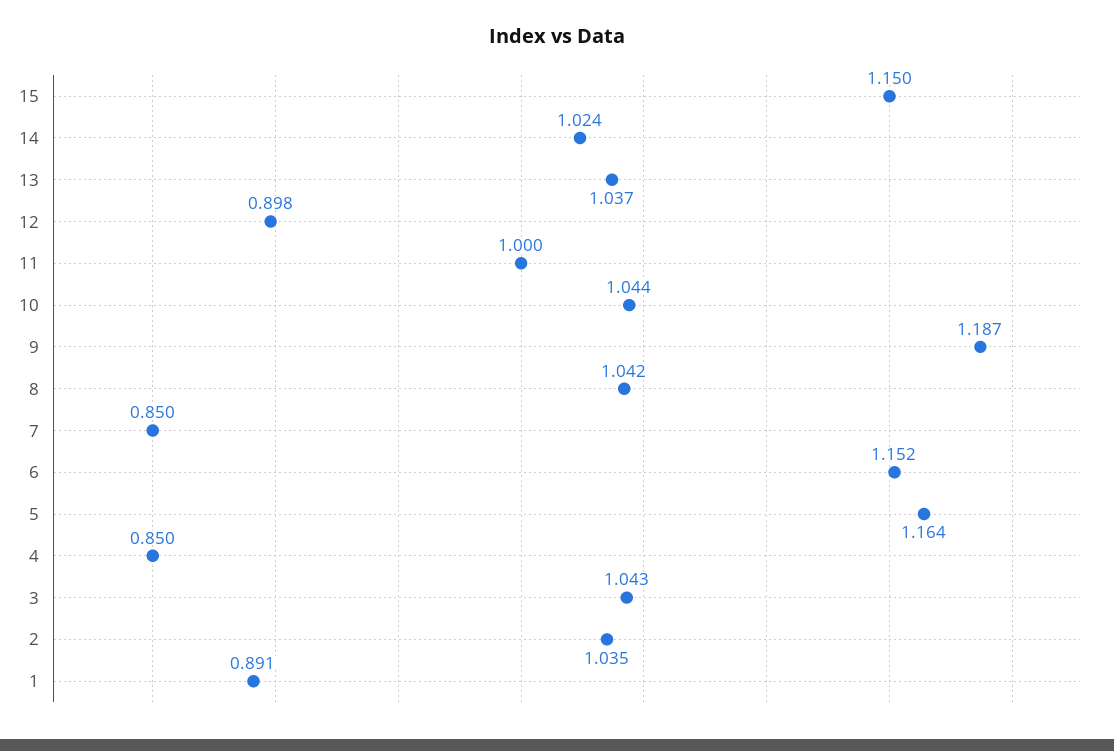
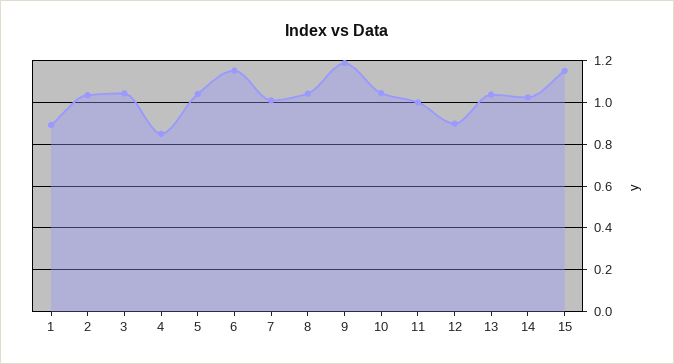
  {
    "15": 1.15,
    "14": 1.024,
    "13": 1.037,
    "12": 0.898,
    "11": 1,
    "10": 1.044,
    "9": 1.187,
    "8": 1.042,
-   "7": 0.85,
+   "7": 1,
    "6": 1.152,
-   "5": 1.164,
+   "5": 1.05,
    "4": 0.85,
    "3": 1.043,
    "2": 1.035,
    "1": 0.891
  }

